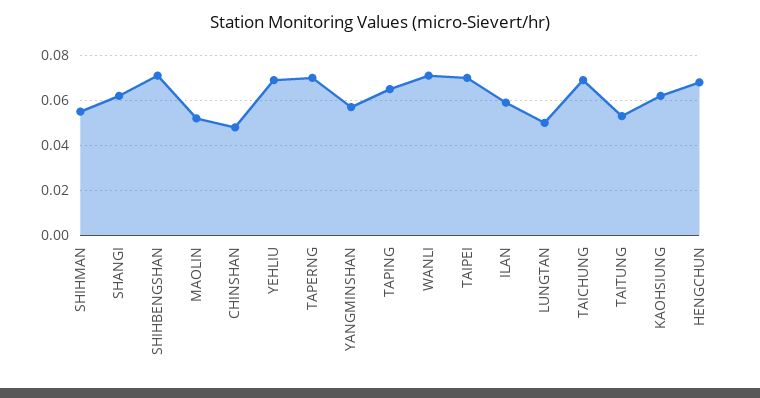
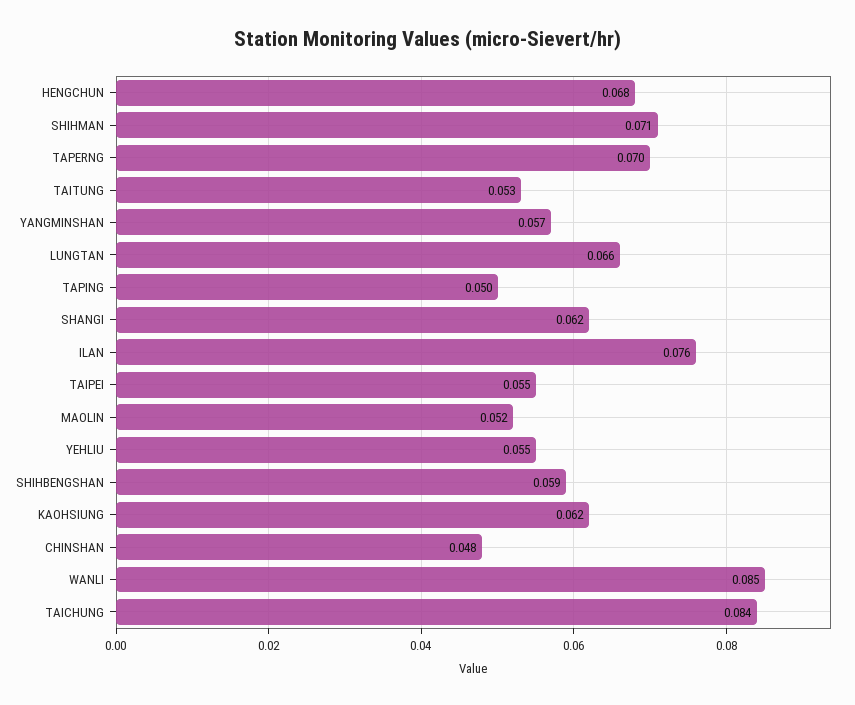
  {
-   "SHIHMAN": 0.055,
+   "SHIHMAN": 0.071,
    "SHANGI": 0.062,
-   "SHIHBENGSHAN": 0.07,
+   "SHIHBENGSHAN": 0.059,
    "MAOLIN": 0.052,
    "CHINSHAN": 0.048,
-   "YEHLIU": 0.07,
+   "YEHLIU": 0.055,
    "TAPERNG": 0.07,
    "YANGMINSHAN": 0.057,
-   "TAPING": 0.065,
+   "TAPING": 0.05,
-   "WANLI": 0.07,
+   "WANLI": 0.085,
-   "TAIPEI": 0.07,
+   "TAIPEI": 0.055,
-   "ILAN": 0.06,
+   "ILAN": 0.076,
-   "LUNGTAN": 0.05,
+   "LUNGTAN": 0.066,
-   "TAICHUNG": 0.07,
+   "TAICHUNG": 0.084,
    "TAITUNG": 0.053,
    "KAOHSIUNG": 0.062,
    "HENGCHUN": 0.068
  }

